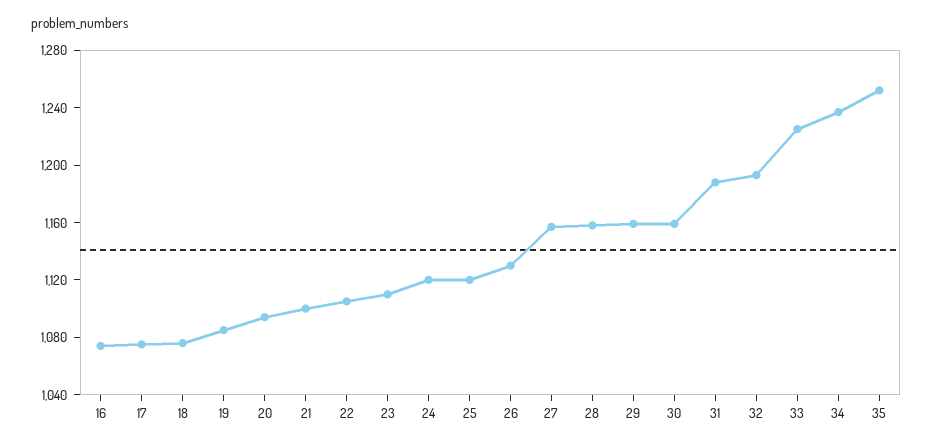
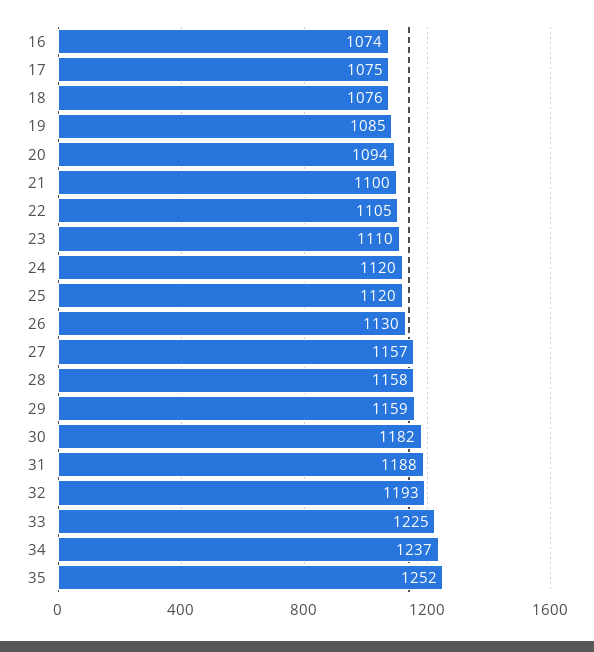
  {
    "16": 1074,
    "17": 1075,
    "18": 1076,
    "19": 1085,
    "20": 1094,
    "21": 1100,
    "22": 1105,
    "23": 1110,
    "24": 1120,
    "25": 1120,
    "26": 1130,
    "27": 1157,
    "28": 1158,
    "29": 1159,
-   "30": 1160,
+   "30": 1182,
    "31": 1188,
    "32": 1193,
    "33": 1225,
    "34": 1237,
    "35": 1252
  }

